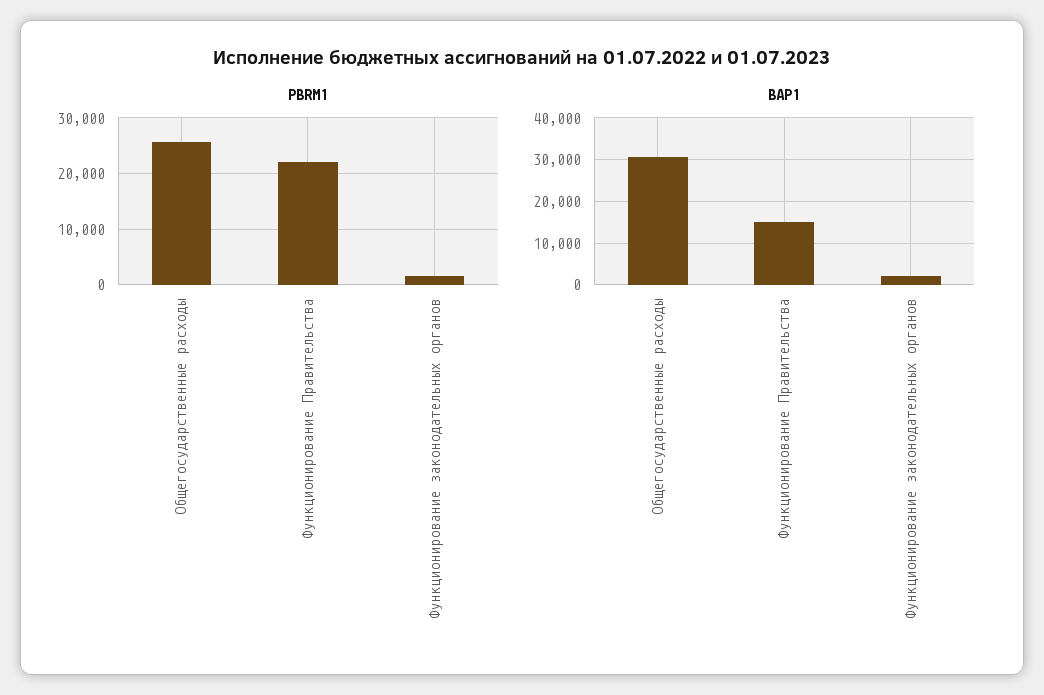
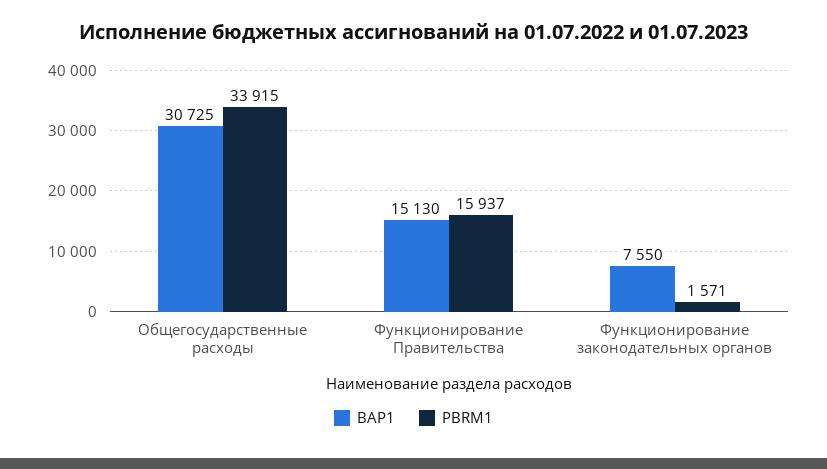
  {
    "PBRM1": {
-     "Общегосударственные расходы": 26000,
+     "Общегосударственные расходы": 33915,
-     "Функционирование Правительства": 22000,
+     "Функционирование Правительства": 15937,
      "Функционирование законодательных органов": 1571
    },
    "BAP1": {
      "Общегосударственные расходы": 30725,
      "Функционирование Правительства": 15130,
-     "Функционирование законодательных органов": 2000
+     "Функционирование законодательных органов": 7550
    }
  }

